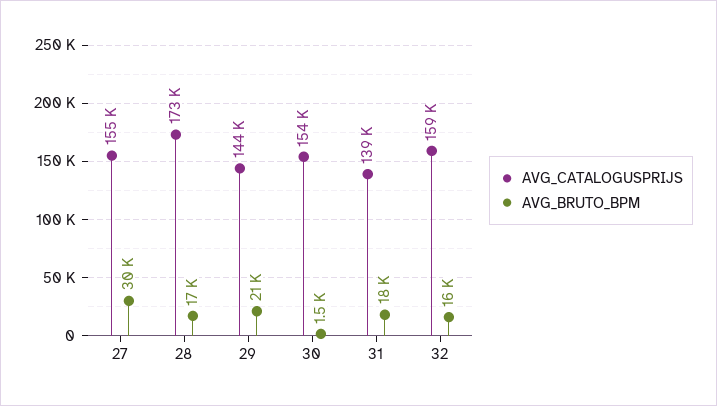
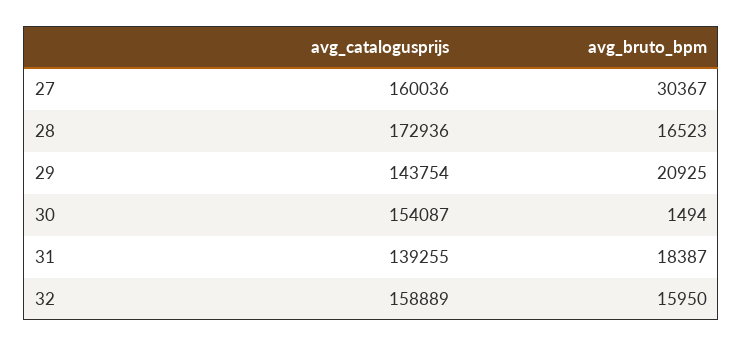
  {
    "AVG_CATALOGUSPRIJS": {
-     "27": 155000,
+     "27": 160036,
      "28": 172936,
      "29": 143754,
      "30": 154087,
      "31": 139255,
      "32": 158889
    },
    "AVG_BRUTO_BPM": {
      "27": 30367,
      "28": 16523,
      "29": 20925,
      "30": 1494,
      "31": 18387,
      "32": 15950
    }
  }

